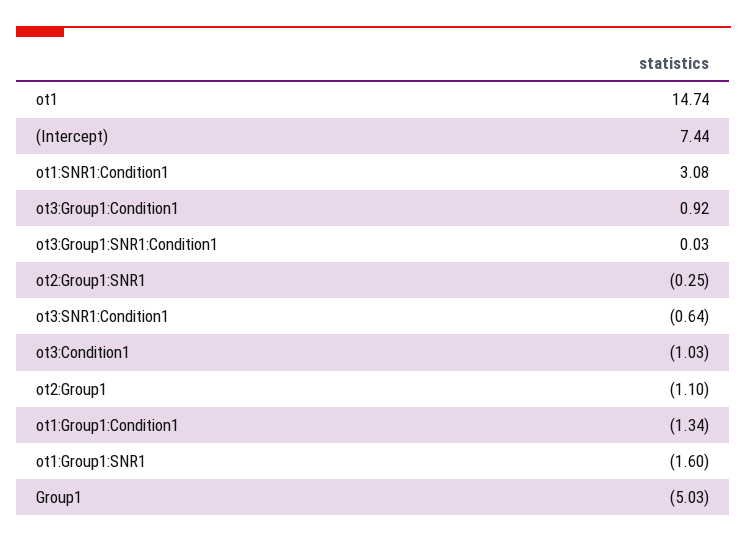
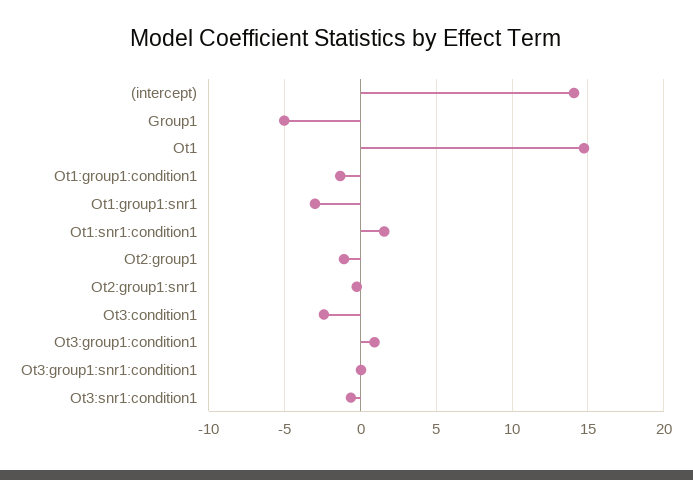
  {
    "ot1": 14.74,
-   "(Intercept)": 7.44,
+   "(Intercept)": 14,
-   "ot1:SNR1:Condition1": 3.08,
+   "ot1:SNR1:Condition1": 1.5,
    "ot3:Group1:Condition1": 0.92,
    "ot3:Group1:SNR1:Condition1": 0.03,
    "ot2:Group1:SNR1": -0.25,
    "ot3:SNR1:Condition1": -0.64,
-   "ot3:Condition1": -1.03,
+   "ot3:Condition1": -2.5,
    "ot2:Group1": -1.1,
    "ot1:Group1:Condition1": -1.34,
-   "ot1:Group1:SNR1": -1.6,
+   "ot1:Group1:SNR1": -3,
    "Group1": -5.03
  }

